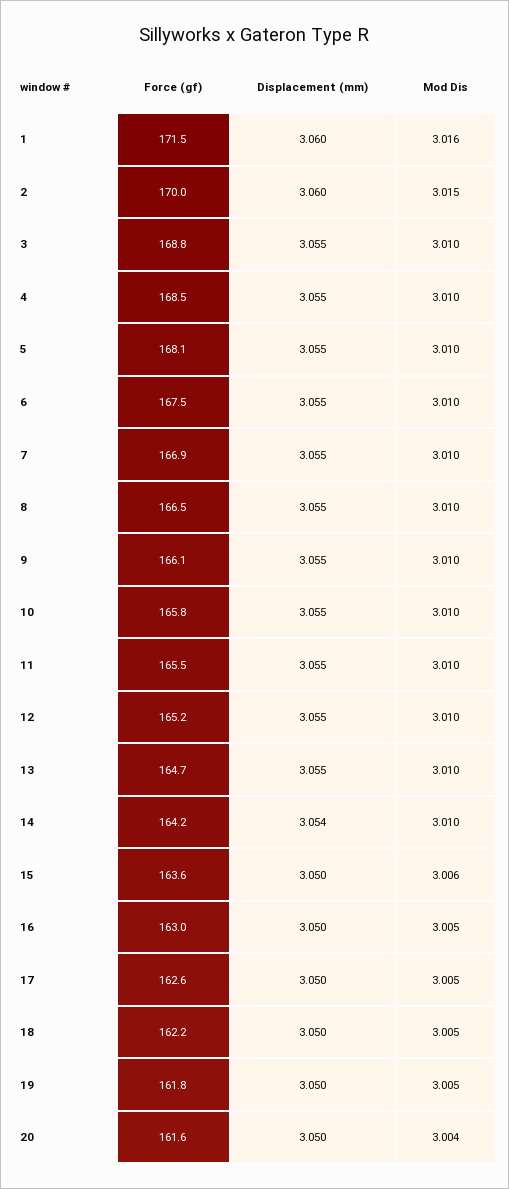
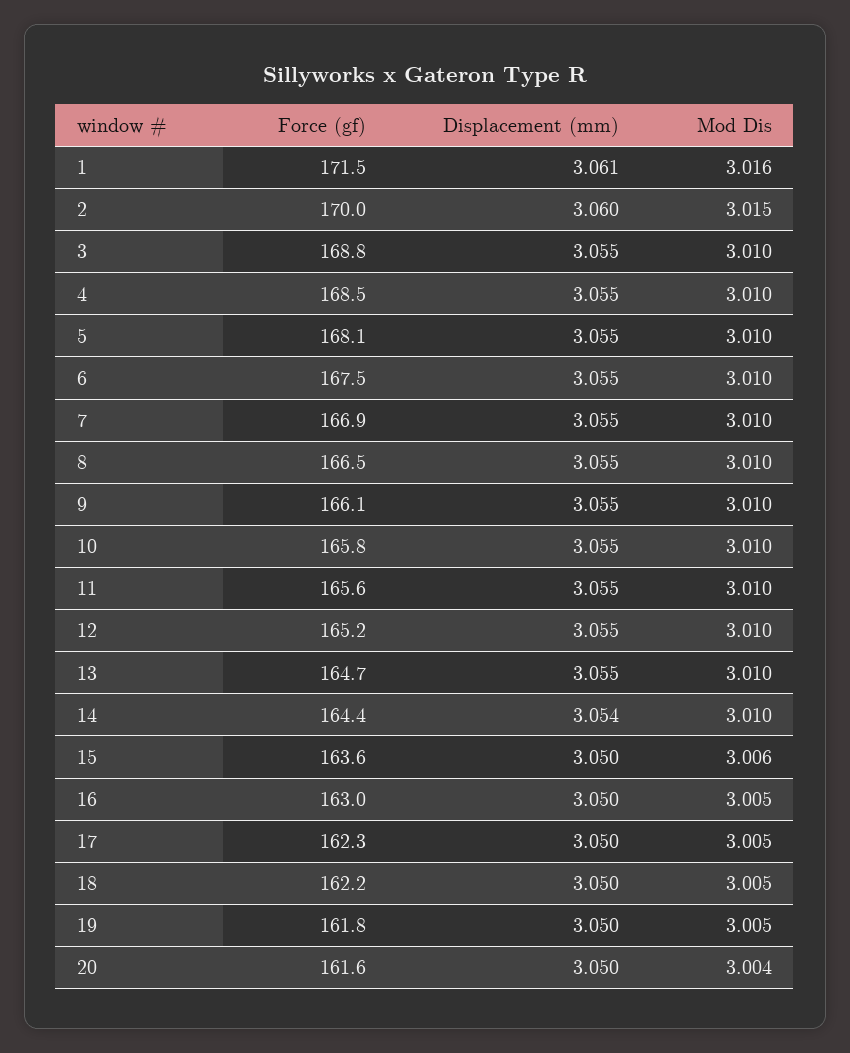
  {
    "Force (gf)": {
      "1": 171.5,
      "2": 170,
      "3": 168.8,
      "4": 168.5,
      "5": 168.1,
      "6": 167.5,
      "7": 166.9,
      "8": 166.5,
      "9": 166.1,
      "10": 165.8,
-     "11": 165.5,
+     "11": 165.6,
      "12": 165.2,
      "13": 164.7,
-     "14": 164.2,
+     "14": 164.4,
      "15": 163.6,
      "16": 163,
-     "17": 162.6,
+     "17": 162.3,
      "18": 162.2,
      "19": 161.8,
      "20": 161.6
    },
    "Displacement (mm)": {
-     "1": 3.06,
+     "1": 3.061,
      "2": 3.06,
      "3": 3.055,
      "4": 3.055,
      "5": 3.055,
      "6": 3.055,
      "7": 3.055,
      "8": 3.055,
      "9": 3.055,
      "10": 3.055,
      "11": 3.055,
      "12": 3.055,
      "13": 3.055,
      "14": 3.054,
      "15": 3.05,
      "16": 3.05,
      "17": 3.05,
      "18": 3.05,
      "19": 3.05,
      "20": 3.05
    },
    "Mod Dis": {
      "1": 3.016,
      "2": 3.015,
      "3": 3.01,
      "4": 3.01,
      "5": 3.01,
      "6": 3.01,
      "7": 3.01,
      "8": 3.01,
      "9": 3.01,
      "10": 3.01,
      "11": 3.01,
      "12": 3.01,
      "13": 3.01,
      "14": 3.01,
      "15": 3.006,
      "16": 3.005,
      "17": 3.005,
      "18": 3.005,
      "19": 3.005,
      "20": 3.004
    }
  }

